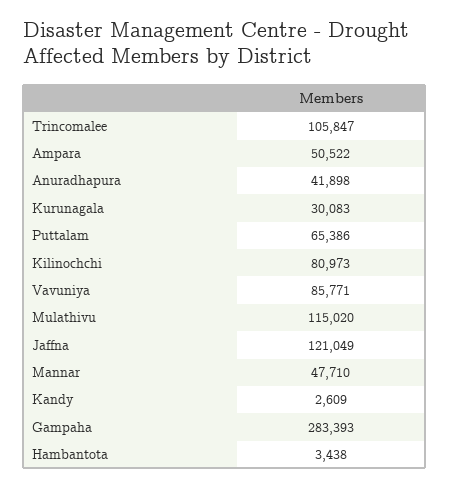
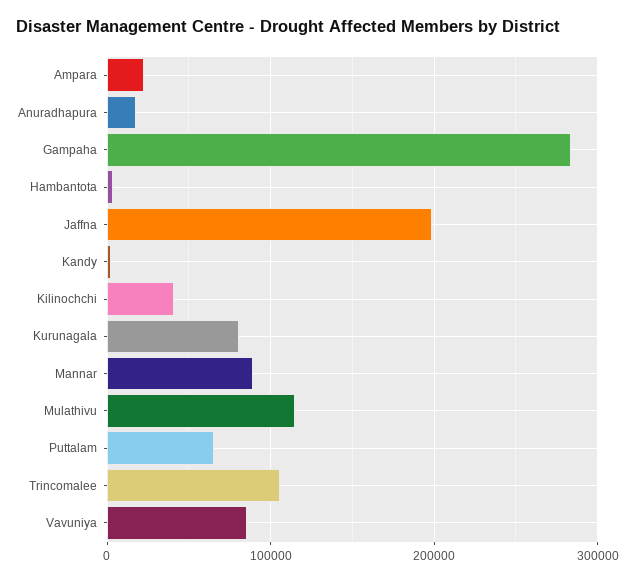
  {
    "Trincomalee": 105847,
-   "Ampara": 50522,
+   "Ampara": 20000,
-   "Anuradhapura": 41898,
+   "Anuradhapura": 20000,
-   "Kurunagala": 30083,
+   "Kurunagala": 80000,
    "Puttalam": 65386,
-   "Kilinochchi": 80973,
+   "Kilinochchi": 40000,
    "Vavuniya": 85771,
    "Mulathivu": 115020,
-   "Jaffna": 121049,
+   "Jaffna": 200000,
-   "Mannar": 47710,
+   "Mannar": 90000,
    "Kandy": 2609,
    "Gampaha": 283393,
    "Hambantota": 3438
  }

